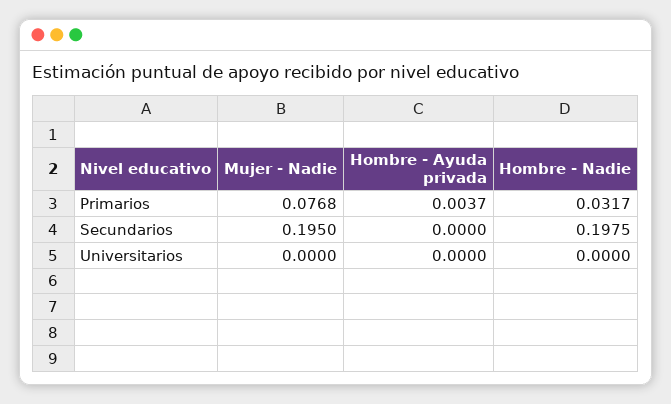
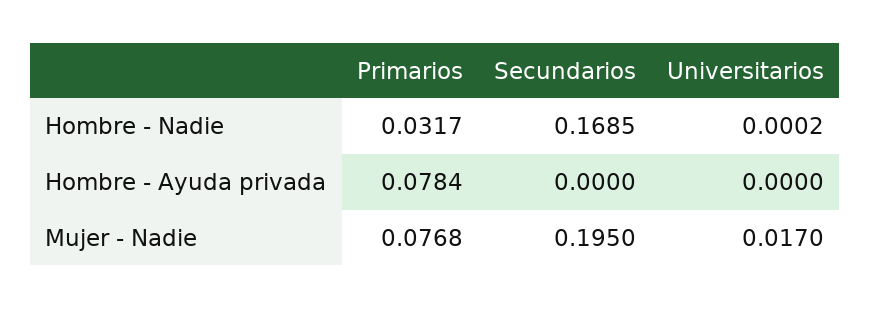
  {
    "Mujer - Nadie": {
      "Primarios": 0.0768,
      "Secundarios": 0.195,
-     "Universitarios": 0
+     "Universitarios": 0.017
    },
    "Hombre - Ayuda privada": {
-     "Primarios": 0.0037,
+     "Primarios": 0.0784,
      "Secundarios": 0,
      "Universitarios": 0
    },
    "Hombre - Nadie": {
      "Primarios": 0.0317,
-     "Secundarios": 0.1975,
+     "Secundarios": 0.1685,
-     "Universitarios": 0
+     "Universitarios": 0.0002
    }
  }

